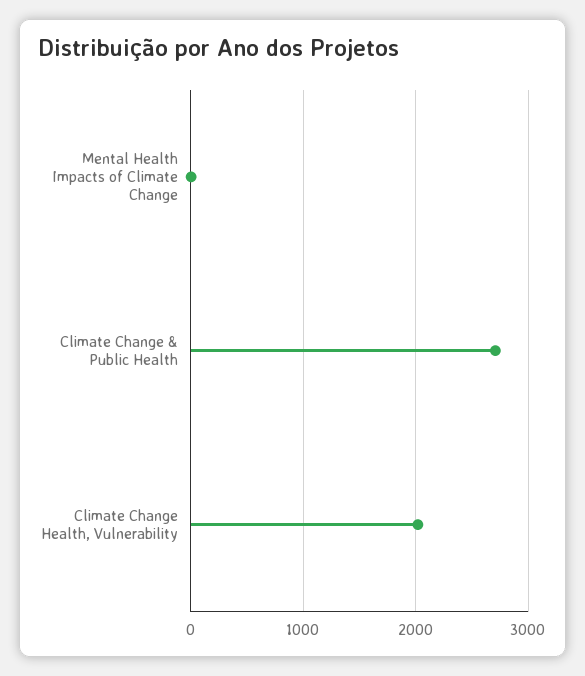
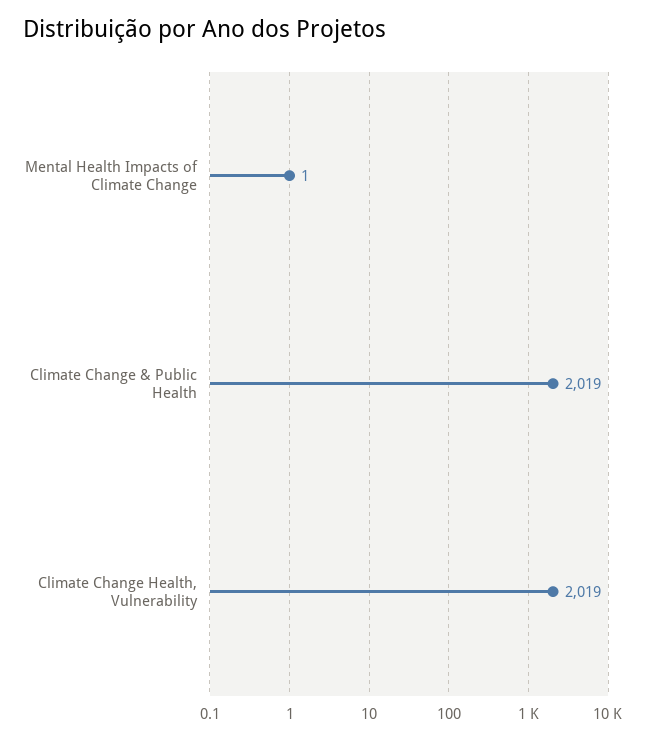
  {
    "Mental Health Impacts of Climate Change": 1,
-   "Climate Change & Public Health": 2700,
+   "Climate Change & Public Health": 2019,
    "Climate Change Health, Vulnerability": 2019
  }

